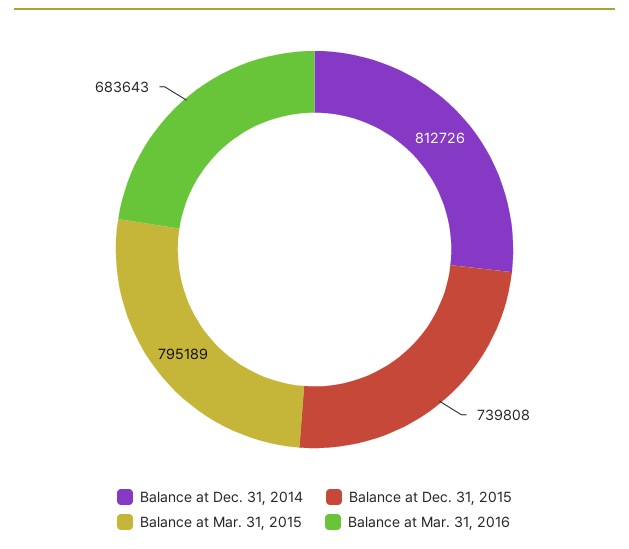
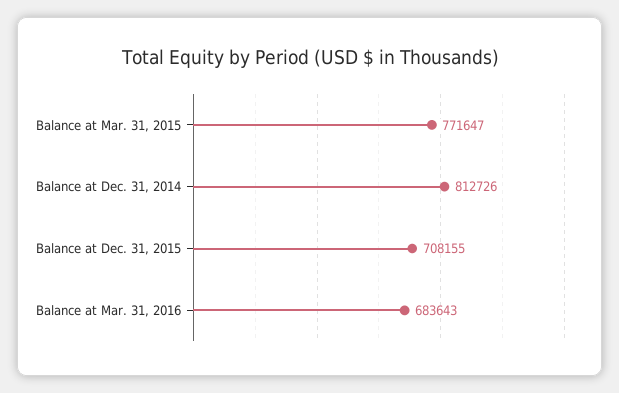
  {
    "Balance at Dec. 31, 2014": 812726,
-   "Balance at Dec. 31, 2015": 739808,
+   "Balance at Dec. 31, 2015": 708155,
-   "Balance at Mar. 31, 2015": 795189,
+   "Balance at Mar. 31, 2015": 771647,
    "Balance at Mar. 31, 2016": 683643
  }

